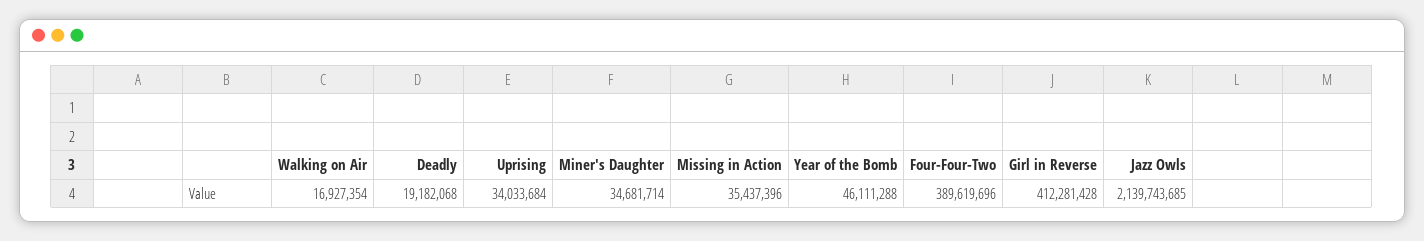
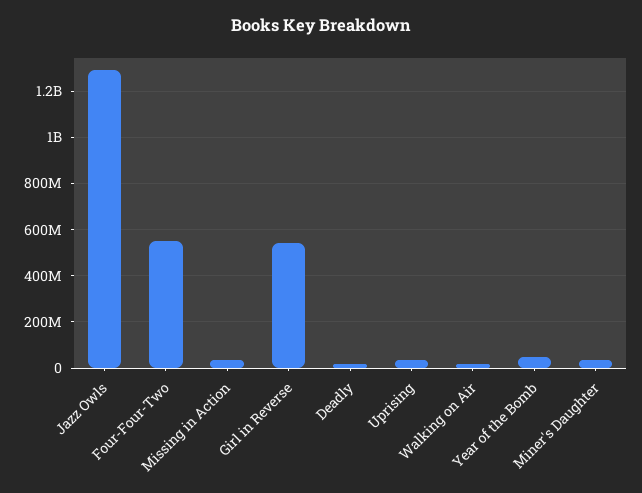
  {
    "Walking on Air": 16927354,
    "Deadly": 19182068,
    "Uprising": 34033684,
    "Miner's Daughter": 34681714,
    "Missing in Action": 35437396,
    "Year of the Bomb": 46111288,
-   "Four-Four-Two": 389619696,
+   "Four-Four-Two": 550000000,
-   "Girl in Reverse": 412281428,
+   "Girl in Reverse": 550000000,
-   "Jazz Owls": 2139743685
+   "Jazz Owls": 1300000000
  }

